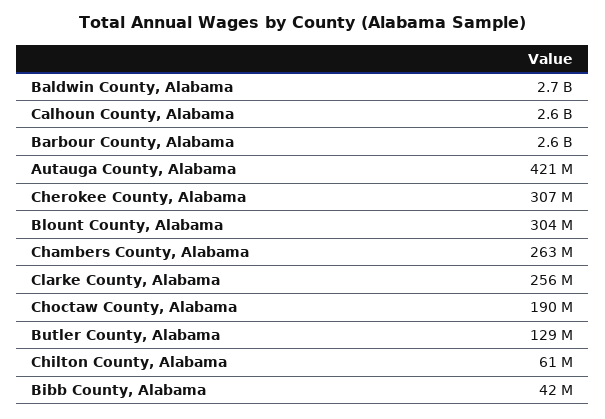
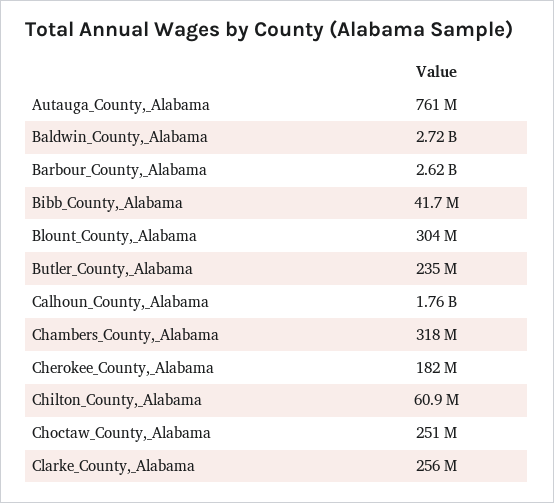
  {
    "Baldwin County, Alabama": 2720000000,
-   "Calhoun County, Alabama": 2600000000,
+   "Calhoun County, Alabama": 1760000000,
    "Barbour County, Alabama": 2620000000,
-   "Autauga County, Alabama": 421000000,
+   "Autauga County, Alabama": 761000000,
-   "Cherokee County, Alabama": 307000000,
+   "Cherokee County, Alabama": 182000000,
    "Blount County, Alabama": 304000000,
-   "Chambers County, Alabama": 263000000,
+   "Chambers County, Alabama": 318000000,
    "Clarke County, Alabama": 256000000,
-   "Choctaw County, Alabama": 190000000,
+   "Choctaw County, Alabama": 251000000,
-   "Butler County, Alabama": 129000000,
+   "Butler County, Alabama": 235000000,
    "Chilton County, Alabama": 60900000,
    "Bibb County, Alabama": 41700000
  }

